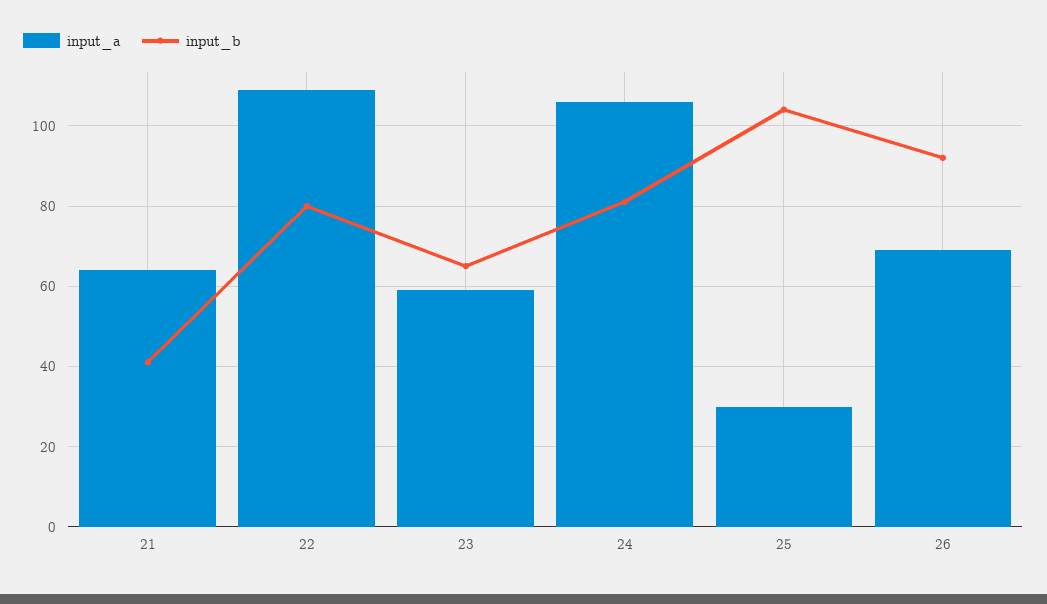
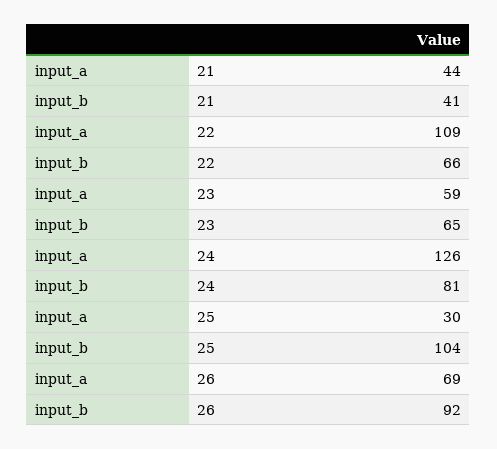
  {
    "input_a": {
-     "21": 65,
+     "21": 44,
      "22": 109,
      "23": 59,
-     "24": 105,
+     "24": 126,
      "25": 30,
      "26": 69
    },
    "input_b": {
      "21": 41,
-     "22": 80,
+     "22": 66,
      "23": 65,
      "24": 81,
      "25": 104,
      "26": 92
    }
  }

